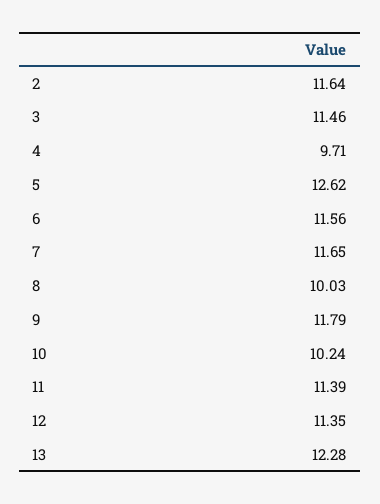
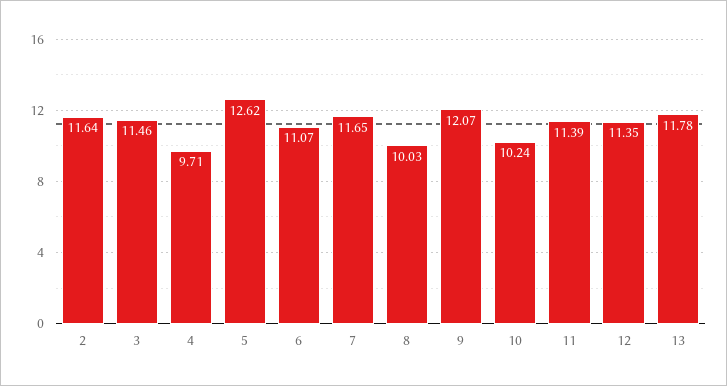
  {
    "2": 11.64,
    "3": 11.46,
    "4": 9.71,
    "5": 12.62,
-   "6": 11.56,
+   "6": 11.07,
    "7": 11.65,
    "8": 10.03,
-   "9": 11.79,
+   "9": 12.07,
    "10": 10.24,
    "11": 11.39,
    "12": 11.35,
-   "13": 12.28
+   "13": 11.78
  }

